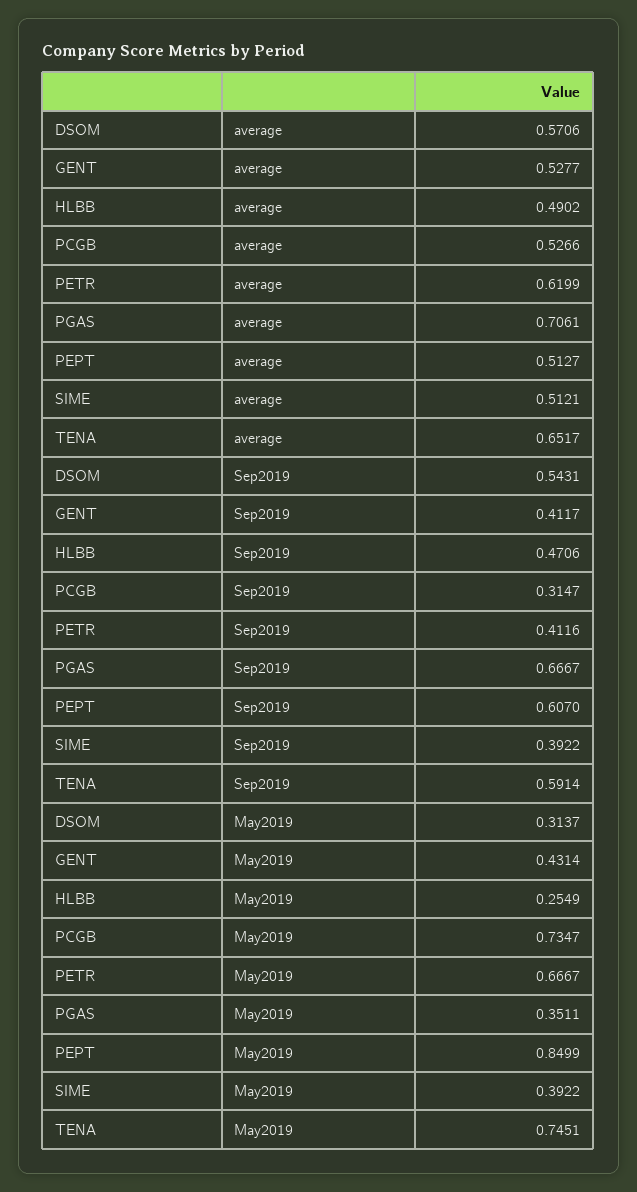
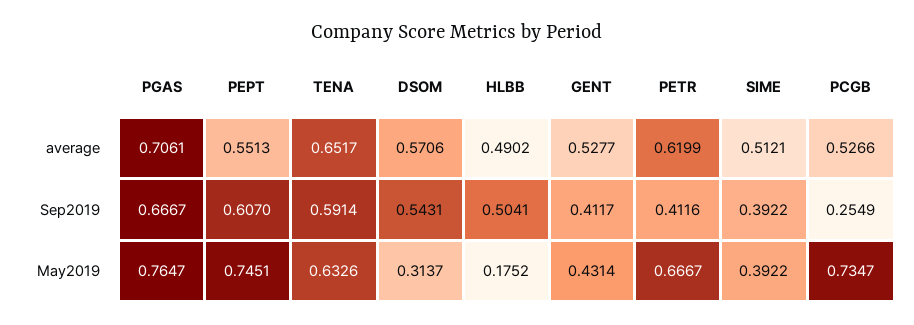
  {
    "DSOM": {
      "average": 0.5706,
      "Sep2019": 0.5431,
      "May2019": 0.3137
    },
    "GENT": {
      "average": 0.5277,
      "Sep2019": 0.4117,
      "May2019": 0.4314
    },
    "HLBB": {
      "average": 0.4902,
-     "Sep2019": 0.4706,
+     "Sep2019": 0.5041,
-     "May2019": 0.2549
+     "May2019": 0.1752
    },
    "PCGB": {
      "average": 0.5266,
-     "Sep2019": 0.3147,
+     "Sep2019": 0.2549,
      "May2019": 0.7347
    },
    "PETR": {
      "average": 0.6199,
      "Sep2019": 0.4116,
      "May2019": 0.6667
    },
    "PGAS": {
      "average": 0.7061,
      "Sep2019": 0.6667,
-     "May2019": 0.3511
+     "May2019": 0.7647
    },
    "PEPT": {
-     "average": 0.5127,
+     "average": 0.5513,
      "Sep2019": 0.607,
-     "May2019": 0.8499
+     "May2019": 0.7451
    },
    "SIME": {
      "average": 0.5121,
      "Sep2019": 0.3922,
      "May2019": 0.3922
    },
    "TENA": {
      "average": 0.6517,
      "Sep2019": 0.5914,
-     "May2019": 0.7451
+     "May2019": 0.6326
    }
  }

